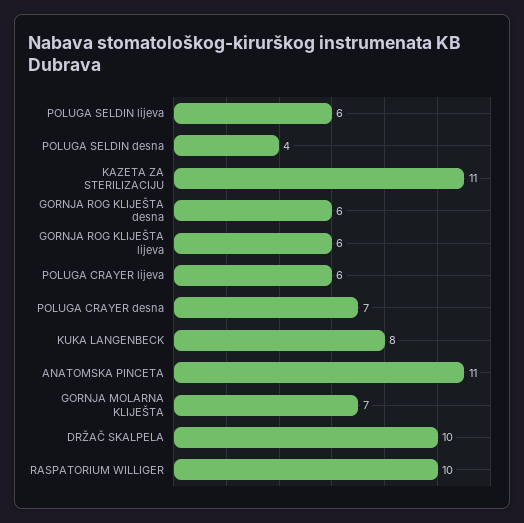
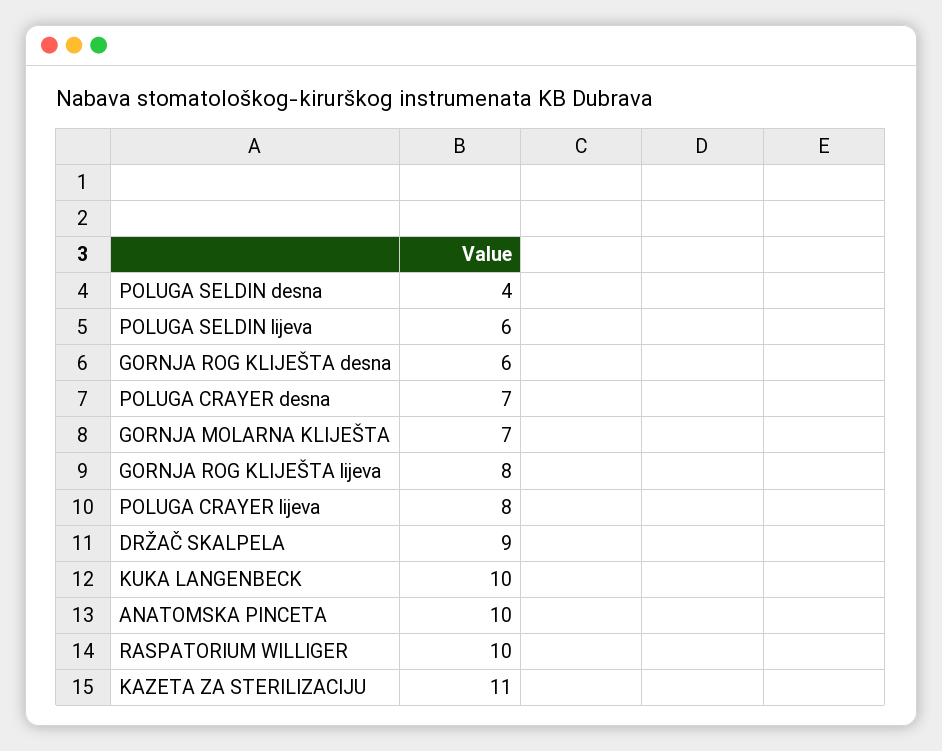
  {
    "POLUGA SELDIN lijeva": 6,
    "POLUGA SELDIN desna": 4,
    "KAZETA ZA STERILIZACIJU": 11,
    "GORNJA ROG KLIJEŠTA desna": 6,
-   "GORNJA ROG KLIJEŠTA lijeva": 6,
+   "GORNJA ROG KLIJEŠTA lijeva": 8,
-   "POLUGA CRAYER lijeva": 6,
+   "POLUGA CRAYER lijeva": 8,
    "POLUGA CRAYER desna": 7,
-   "KUKA LANGENBECK": 8,
+   "KUKA LANGENBECK": 10,
-   "ANATOMSKA PINCETA": 11,
+   "ANATOMSKA PINCETA": 10,
    "GORNJA MOLARNA KLIJEŠTA": 7,
-   "DRŽAČ SKALPELA": 10,
+   "DRŽAČ SKALPELA": 9,
    "RASPATORIUM WILLIGER": 10
  }

